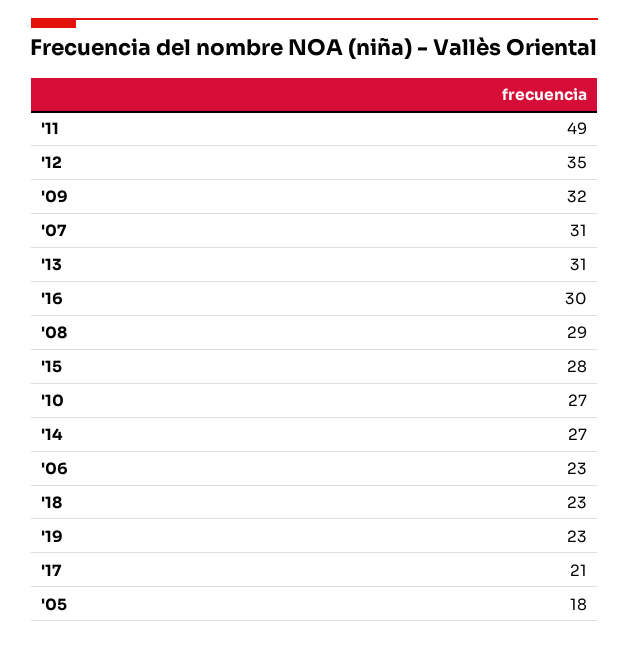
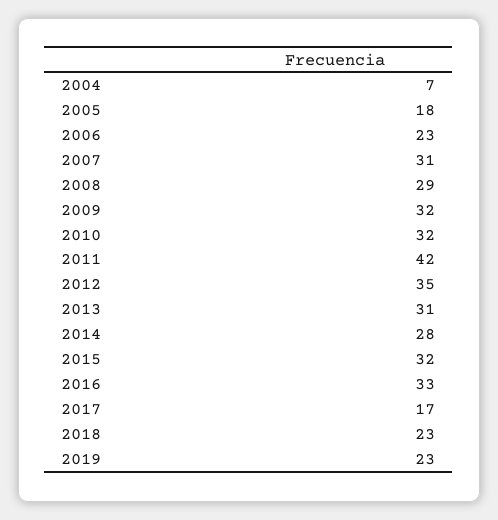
  {
-   "'11": 49,
+   "'11": 42,
    "'12": 35,
    "'09": 32,
    "'07": 31,
    "'13": 31,
-   "'16": 30,
+   "'16": 33,
    "'08": 29,
-   "'15": 28,
+   "'15": 32,
-   "'10": 27,
+   "'10": 32,
-   "'14": 27,
+   "'14": 28,
    "'06": 23,
    "'18": 23,
    "'19": 23,
-   "'17": 21,
+   "'17": 17,
-   "'05": 18
+   "'05": 18,
+   "2004": 7
  }

